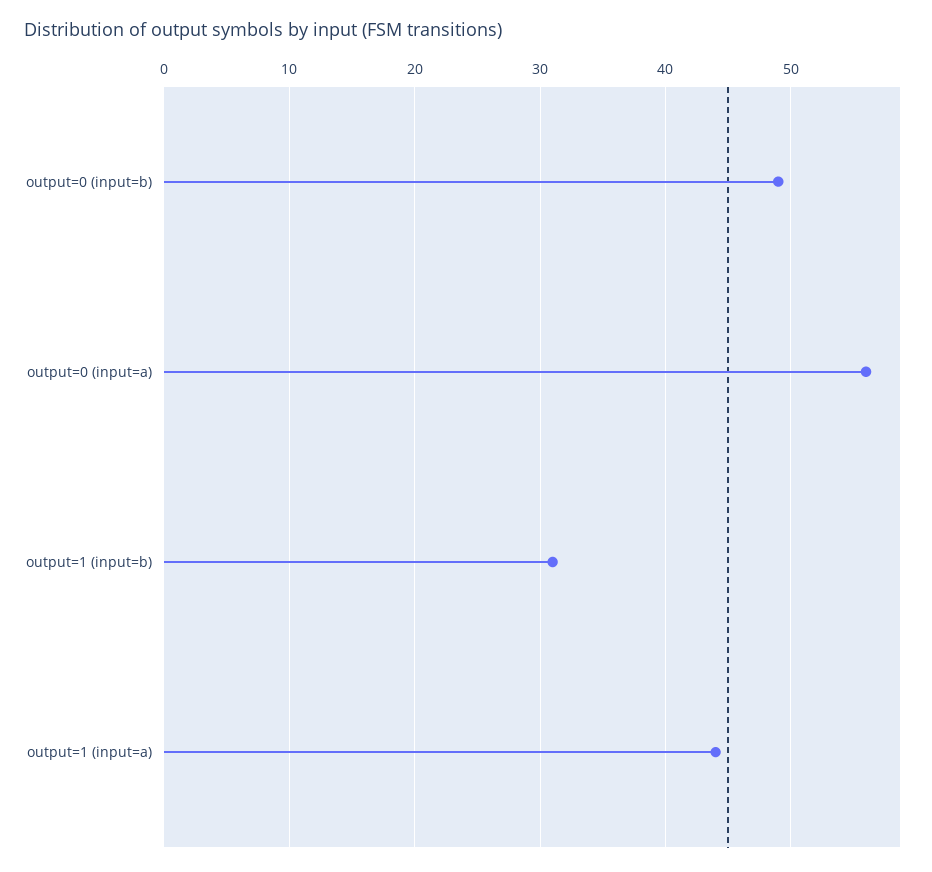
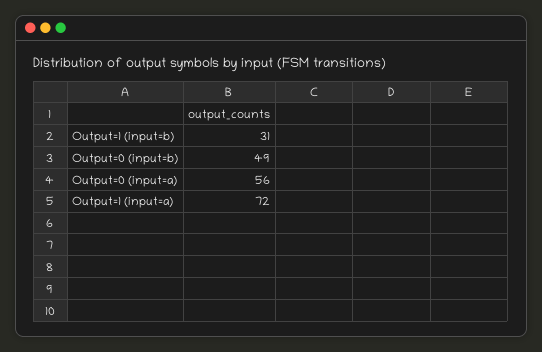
  {
    "output=0 (input=b)": 49,
    "output=0 (input=a)": 56,
    "output=1 (input=b)": 31,
-   "output=1 (input=a)": 44
+   "output=1 (input=a)": 72
  }

